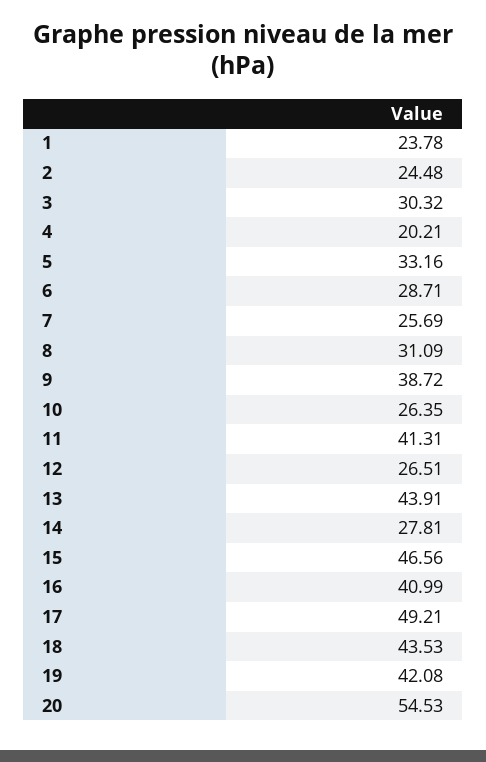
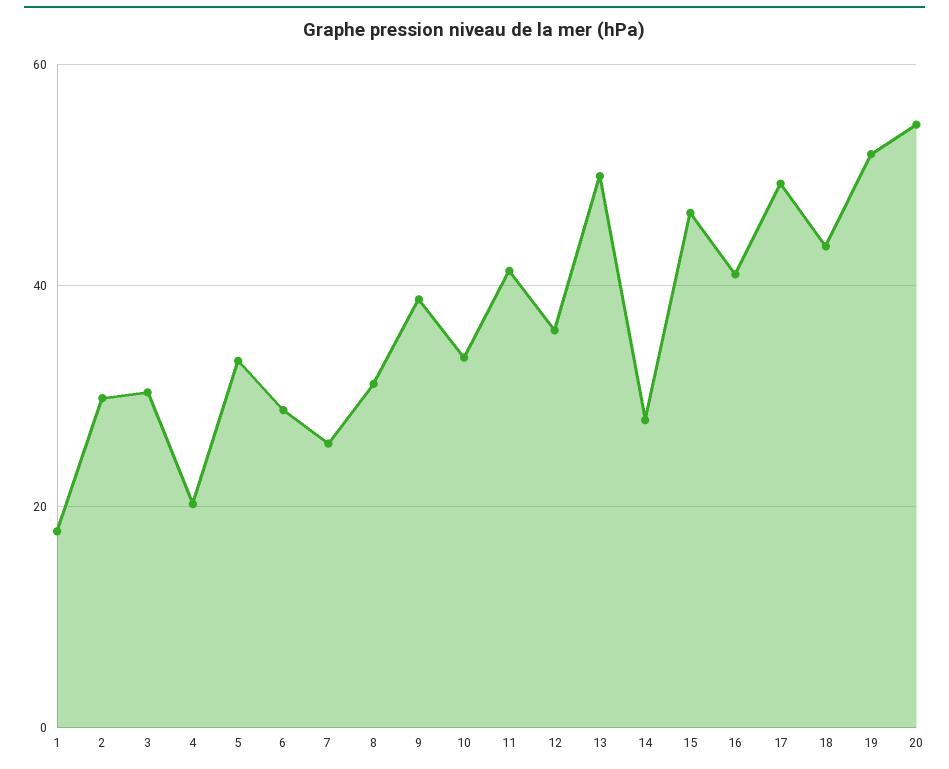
  {
-   "1": 23.78,
+   "1": 18,
-   "2": 24.48,
+   "2": 30,
    "3": 30.32,
    "4": 20.21,
    "5": 33.16,
    "6": 28.71,
    "7": 25.69,
    "8": 31.09,
    "9": 38.72,
-   "10": 26.35,
+   "10": 34,
    "11": 41.31,
-   "12": 26.51,
+   "12": 36,
-   "13": 43.91,
+   "13": 50,
    "14": 27.81,
    "15": 46.56,
    "16": 40.99,
    "17": 49.21,
    "18": 43.53,
-   "19": 42.08,
+   "19": 52,
    "20": 54.53
  }

